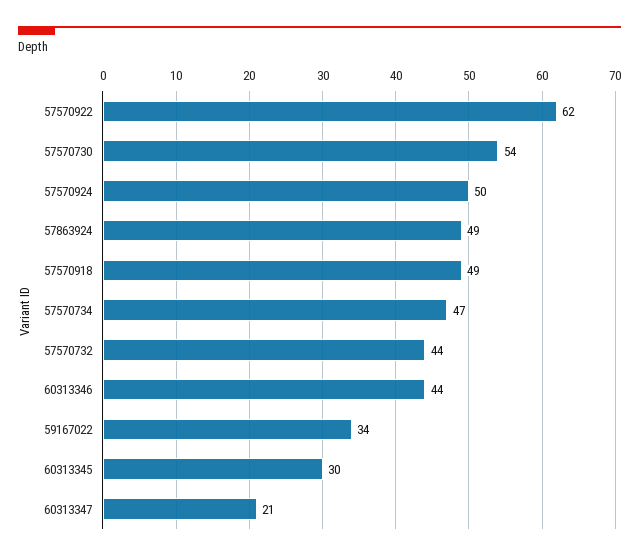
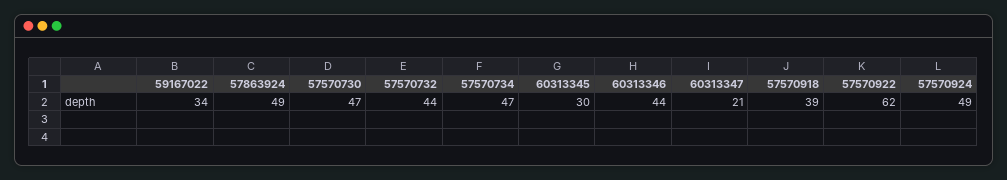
  {
    "57570922": 62,
-   "57570730": 54,
+   "57570730": 47,
-   "57570924": 50,
+   "57570924": 49,
    "57863924": 49,
-   "57570918": 49,
+   "57570918": 39,
    "57570734": 47,
    "57570732": 44,
    "60313346": 44,
    "59167022": 34,
    "60313345": 30,
    "60313347": 21
  }

